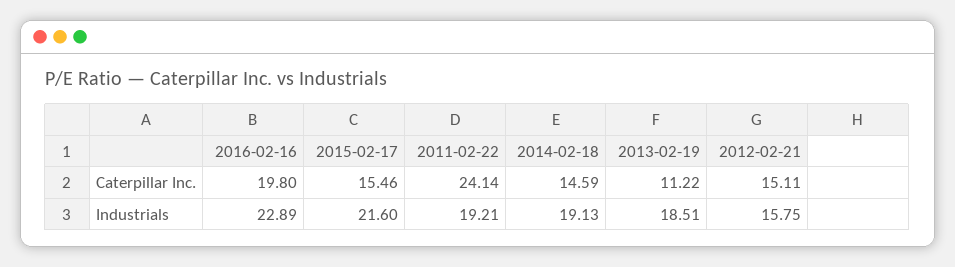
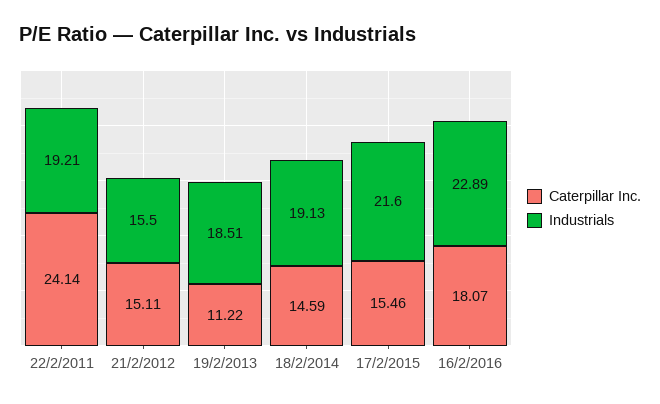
  {
    "Caterpillar Inc.": {
-     "2016-02-16": 19.8,
+     "2016-02-16": 18.07,
      "2015-02-17": 15.46,
      "2011-02-22": 24.14,
      "2014-02-18": 14.59,
      "2013-02-19": 11.22,
      "2012-02-21": 15.11
    },
    "Industrials": {
      "2016-02-16": 22.89,
      "2015-02-17": 21.6,
      "2011-02-22": 19.21,
      "2014-02-18": 19.13,
      "2013-02-19": 18.51,
-     "2012-02-21": 15.75
+     "2012-02-21": 15.5
    }
  }

